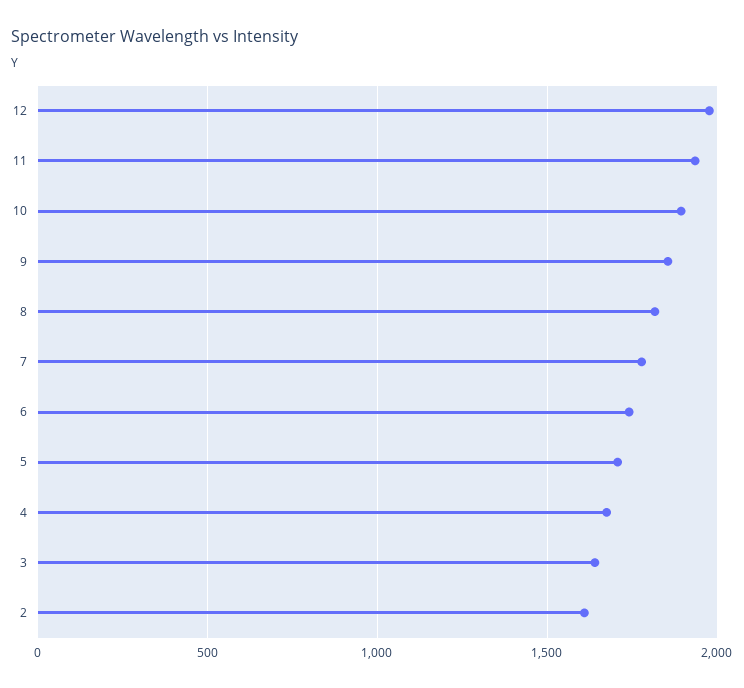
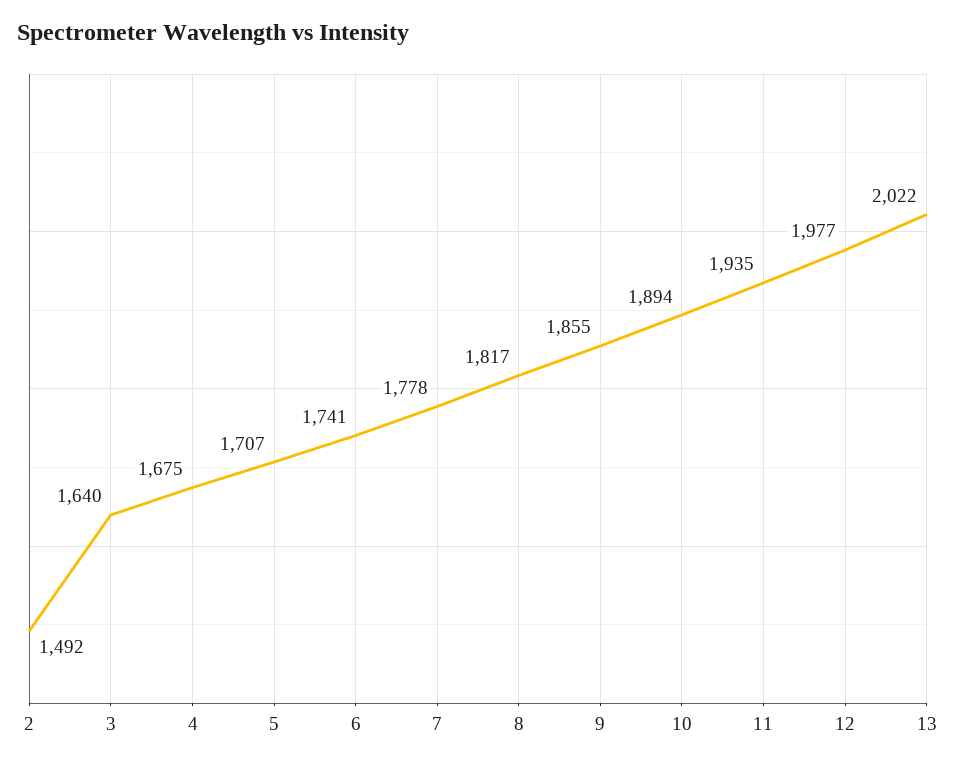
  {
    "12": 1977,
    "11": 1935,
    "10": 1894,
    "9": 1855,
    "8": 1817,
    "7": 1778,
    "6": 1741,
    "5": 1707,
    "4": 1675,
    "3": 1640,
-   "2": 1600
+   "2": 1492,
+   "13": 2022
  }

